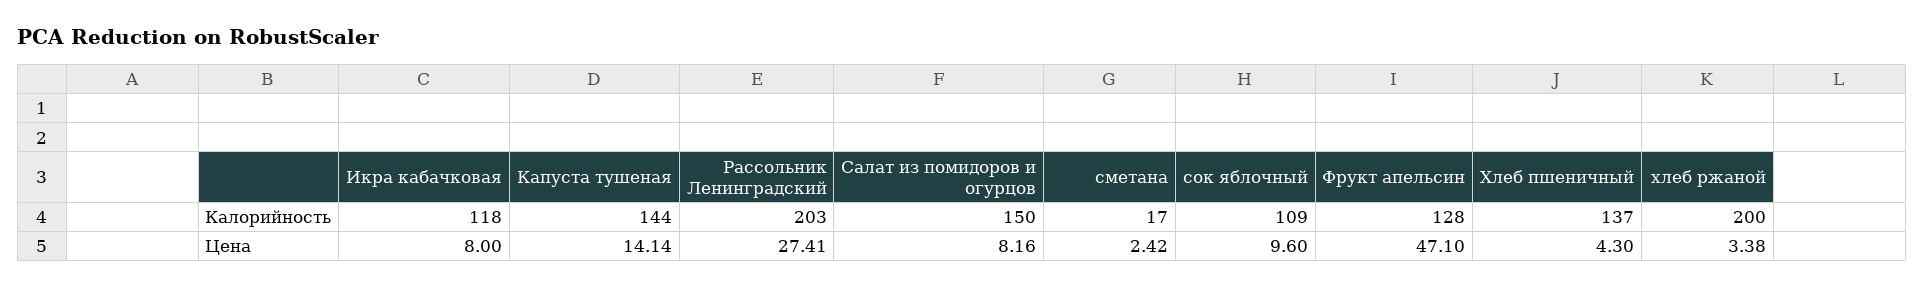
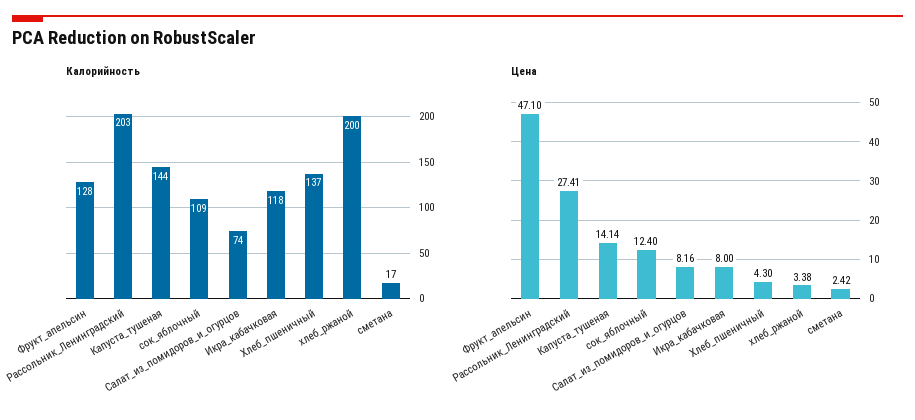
  {
    "Калорийность": {
      "Икра кабачковая": 118,
      "Капуста тушеная": 144,
      "Рассольник Ленинградский": 203,
-     "Салат из помидоров и огурцов": 150,
+     "Салат из помидоров и огурцов": 74,
      "сметана": 17,
      "сок яблочный": 109,
      "Фрукт апельсин": 128,
      "Хлеб пшеничный": 137,
      "хлеб ржаной": 200
    },
    "Цена": {
      "Икра кабачковая": 8,
      "Капуста тушеная": 14.14,
      "Рассольник Ленинградский": 27.41,
      "Салат из помидоров и огурцов": 8.16,
      "сметана": 2.42,
-     "сок яблочный": 9.6,
+     "сок яблочный": 12.4,
      "Фрукт апельсин": 47.1,
      "Хлеб пшеничный": 4.3,
      "хлеб ржаной": 3.38
    }
  }

